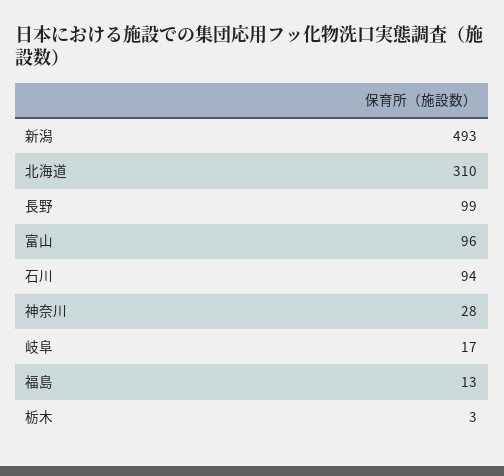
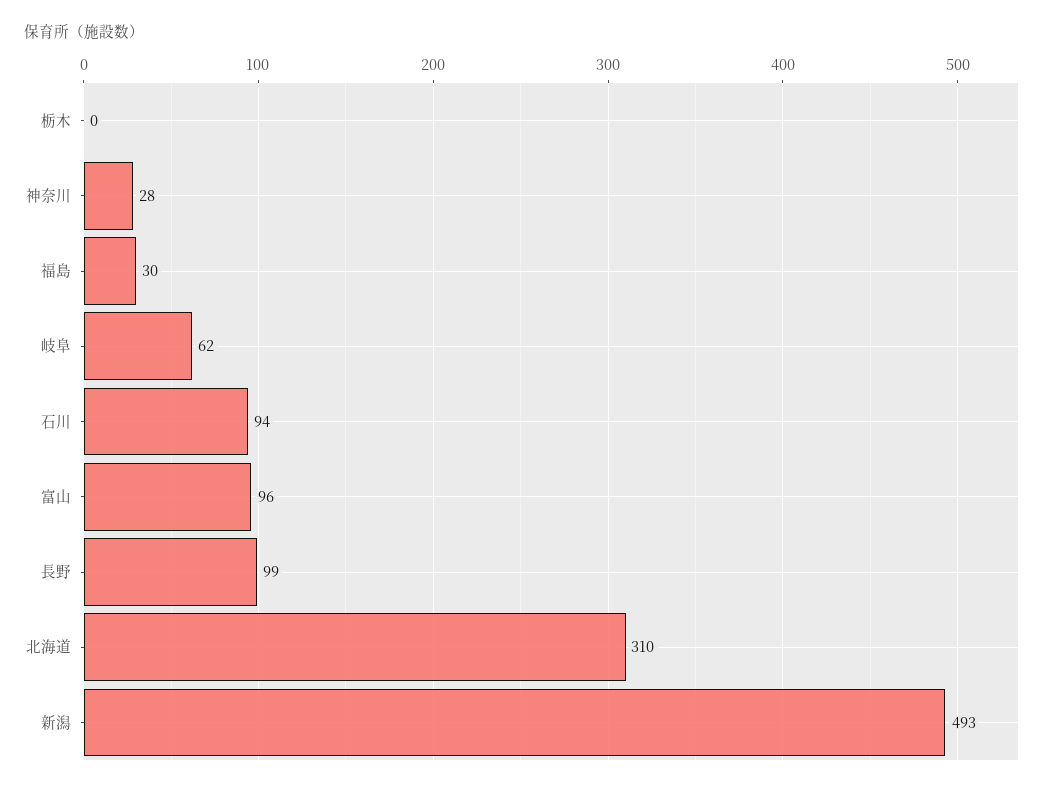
  {
    "新潟": 493,
    "北海道": 310,
    "長野": 99,
    "富山": 96,
    "石川": 94,
    "神奈川": 28,
-   "岐阜": 17,
+   "岐阜": 62,
-   "福島": 13,
+   "福島": 30,
-   "栃木": 3
+   "栃木": 0
  }

